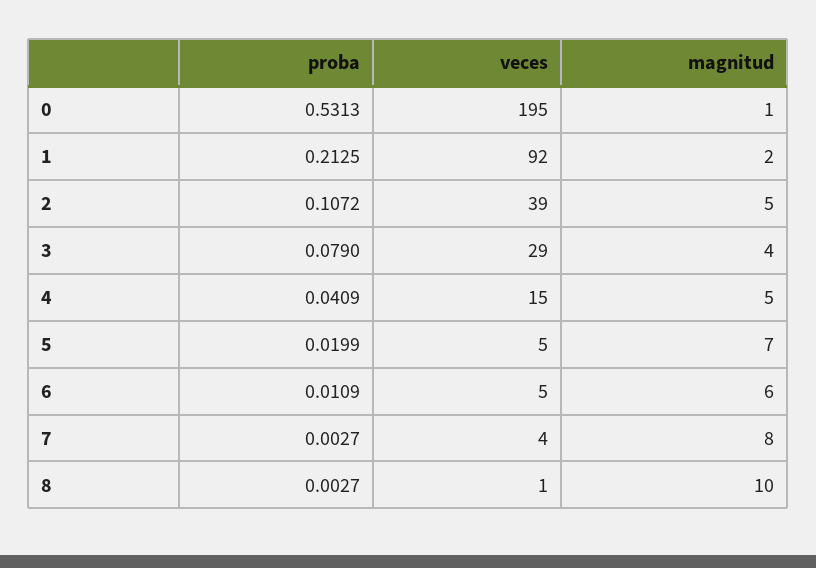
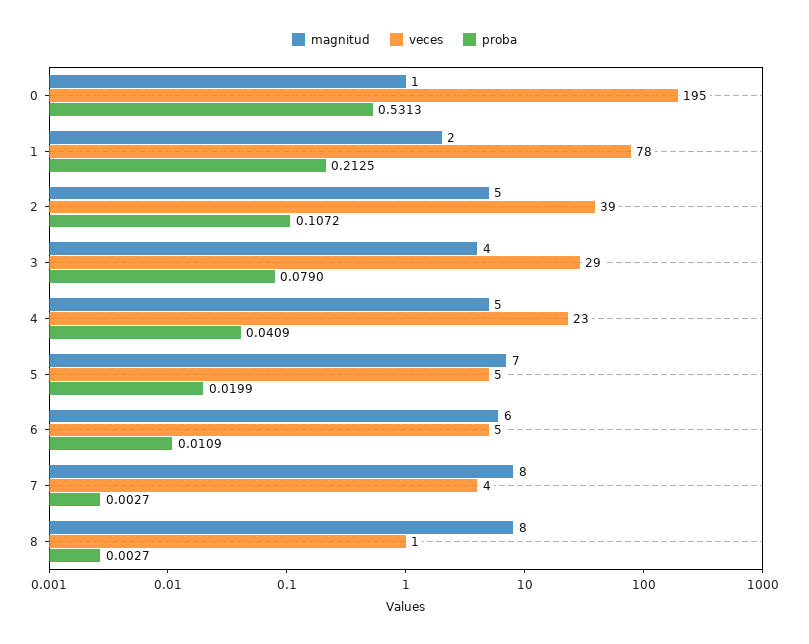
  {
    "proba": {
      "0": 0.5313,
      "1": 0.2125,
      "2": 0.1072,
      "3": 0.079,
      "4": 0.0409,
      "5": 0.0199,
      "6": 0.0109,
      "7": 0.0027,
      "8": 0.0027
    },
    "veces": {
      "0": 195,
-     "1": 92,
+     "1": 78,
      "2": 39,
      "3": 29,
-     "4": 15,
+     "4": 23,
      "5": 5,
      "6": 5,
      "7": 4,
      "8": 1
    },
    "magnitud": {
      "0": 1,
      "1": 2,
      "2": 5,
      "3": 4,
      "4": 5,
      "5": 7,
      "6": 6,
      "7": 8,
-     "8": 10
+     "8": 8
    }
  }

